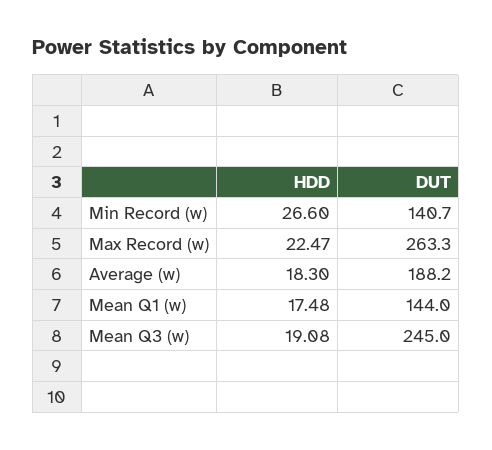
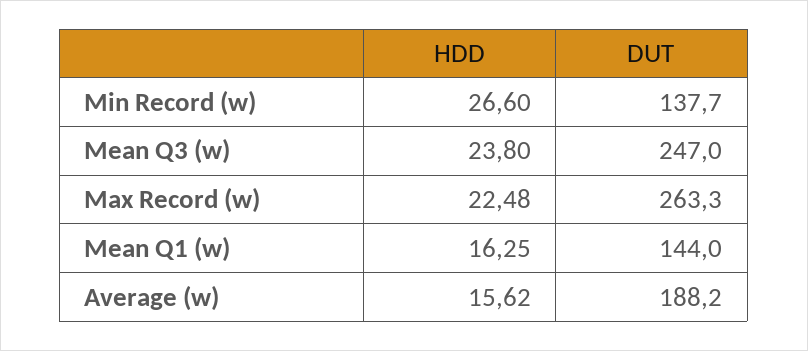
  {
    "HDD": {
      "Min Record (w)": 26.6,
-     "Max Record (w)": 22.47,
+     "Max Record (w)": 22.48,
-     "Average (w)": 18.3,
+     "Average (w)": 15.62,
-     "Mean Q1 (w)": 17.48,
+     "Mean Q1 (w)": 16.25,
-     "Mean Q3 (w)": 19.08
+     "Mean Q3 (w)": 23.8
    },
    "DUT": {
-     "Min Record (w)": 140.7,
+     "Min Record (w)": 137.7,
      "Max Record (w)": 263.3,
      "Average (w)": 188.2,
      "Mean Q1 (w)": 144,
-     "Mean Q3 (w)": 245
+     "Mean Q3 (w)": 247
    }
  }

